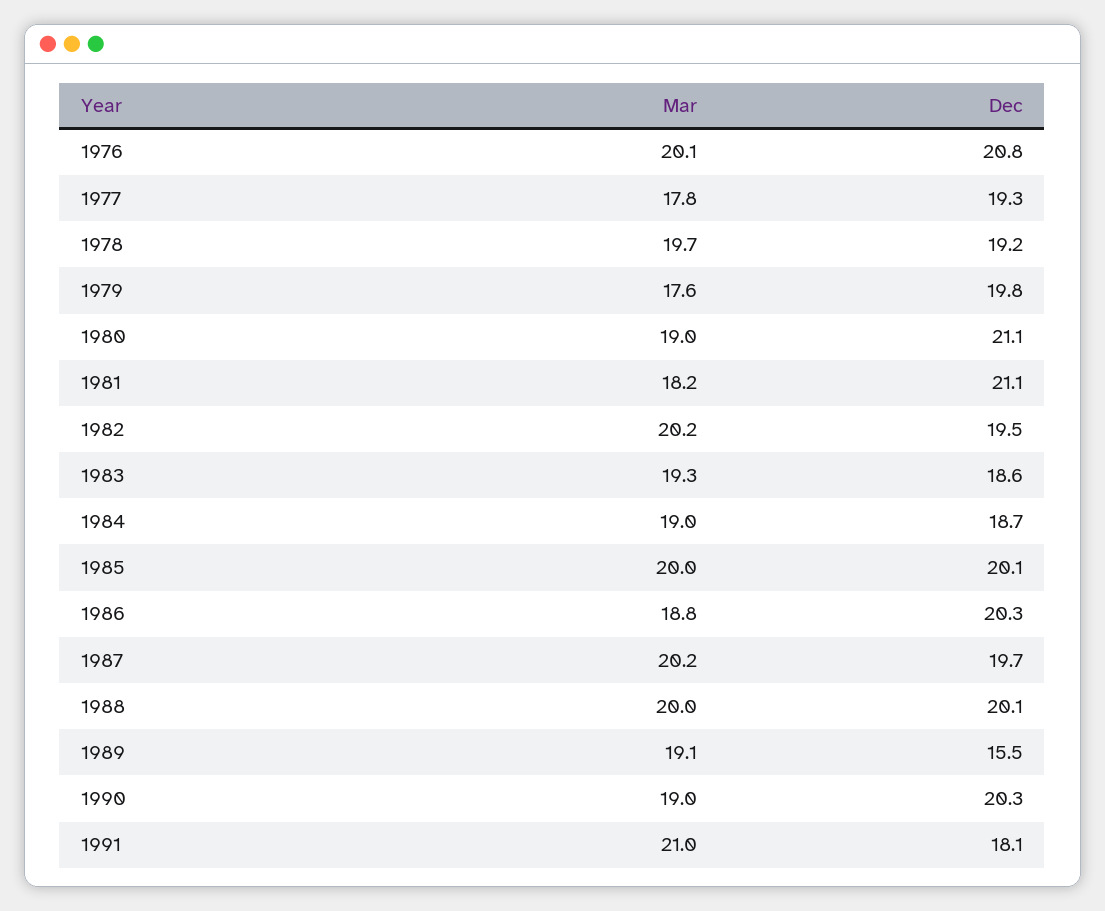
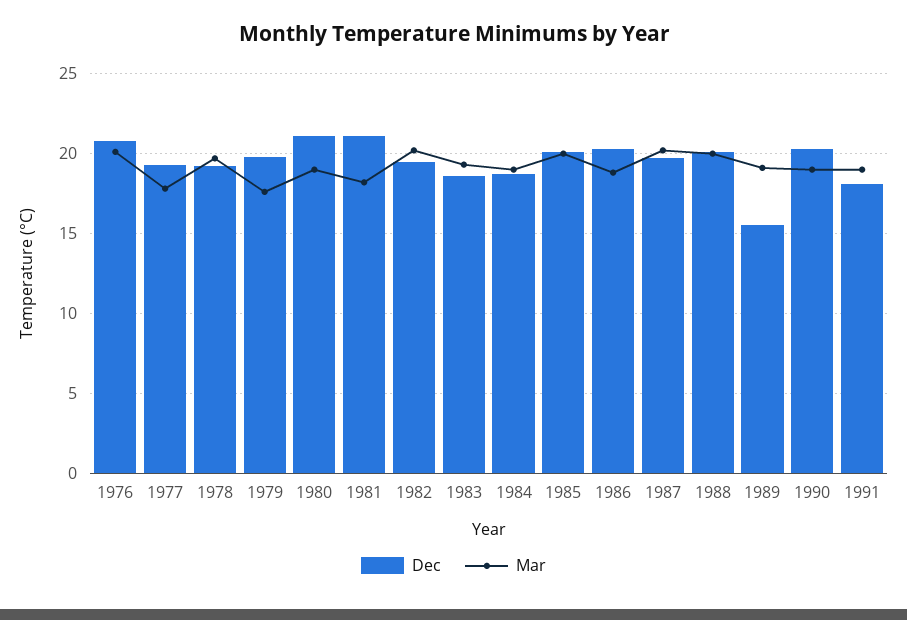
  {
    "Mar": {
      "1976": 20.1,
      "1977": 17.8,
      "1978": 19.7,
      "1979": 17.6,
      "1980": 19,
      "1981": 18.2,
      "1982": 20.2,
      "1983": 19.3,
      "1984": 19,
      "1985": 20,
      "1986": 18.8,
      "1987": 20.2,
      "1988": 20,
      "1989": 19.1,
      "1990": 19,
-     "1991": 21
+     "1991": 19
    },
    "Dec": {
      "1976": 20.8,
      "1977": 19.3,
      "1978": 19.2,
      "1979": 19.8,
      "1980": 21.1,
      "1981": 21.1,
      "1982": 19.5,
      "1983": 18.6,
      "1984": 18.7,
      "1985": 20.1,
      "1986": 20.3,
      "1987": 19.7,
      "1988": 20.1,
      "1989": 15.5,
      "1990": 20.3,
      "1991": 18.1
    }
  }

